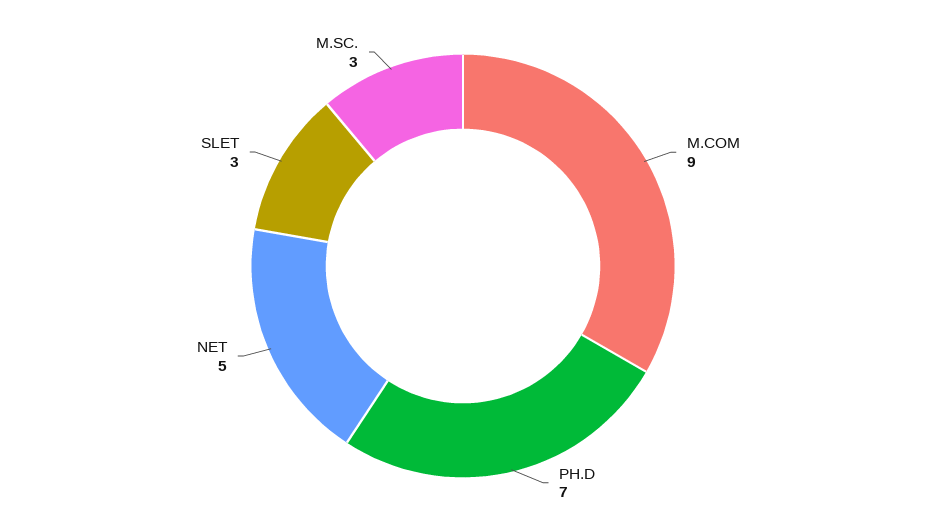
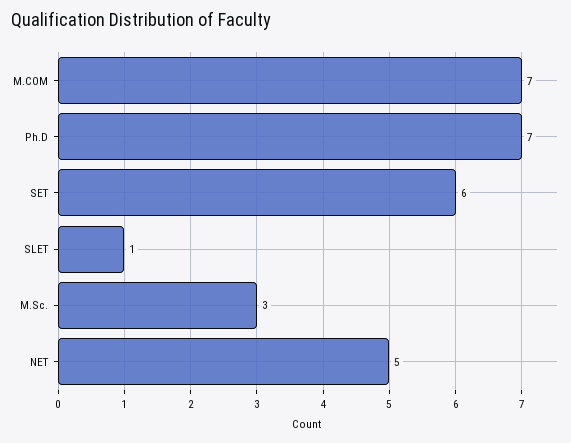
  {
-   "M.COM": 9,
+   "M.COM": 7,
    "PH.D": 7,
    "NET": 5,
-   "SLET": 3,
+   "SLET": 1,
-   "M.SC.": 3
+   "M.SC.": 3,
+   "SET": 6
  }

